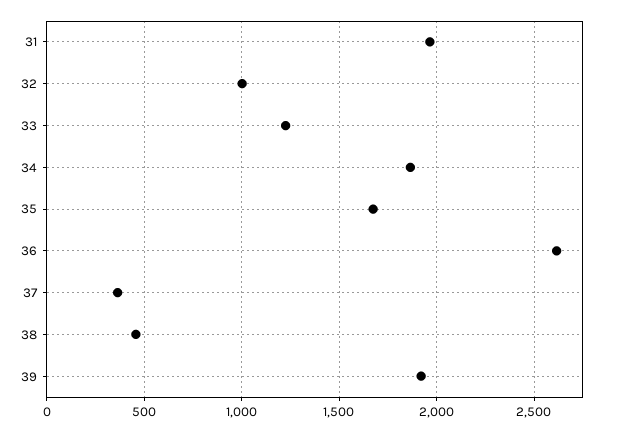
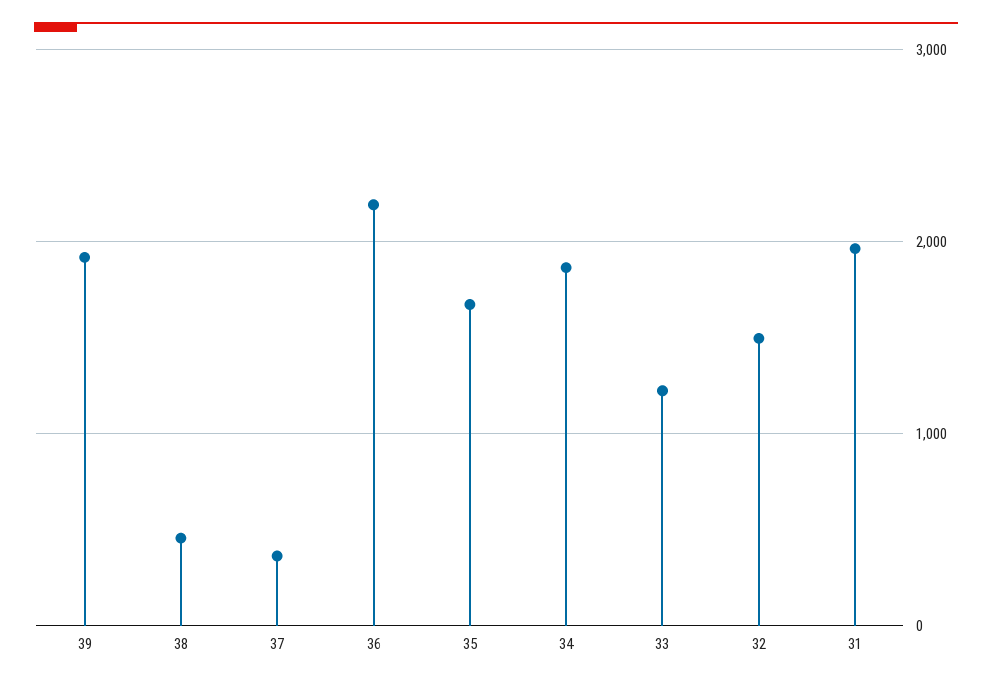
  {
    "31": 1950,
-   "32": 1000,
+   "32": 1500,
    "33": 1200,
    "34": 1850,
    "35": 1650,
-   "36": 2600,
+   "36": 2200,
    "37": 350,
    "38": 450,
    "39": 1900
  }

